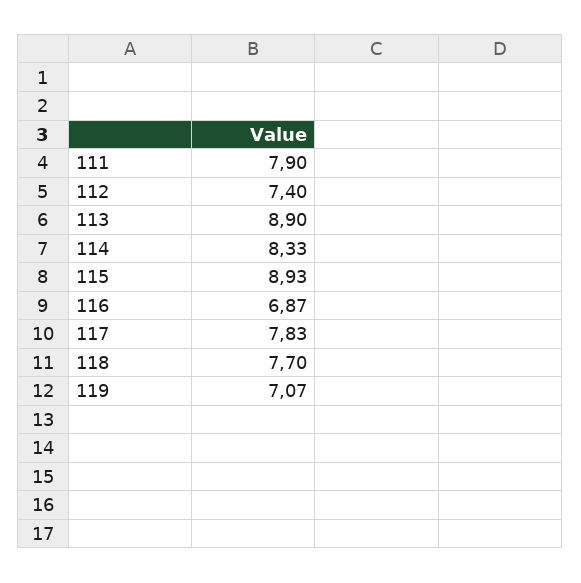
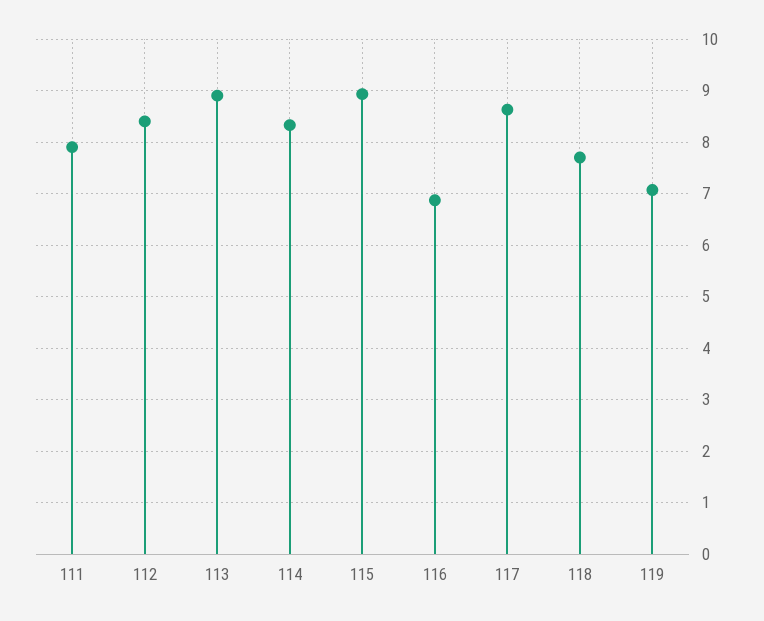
  {
    "111": 7.9,
-   "112": 7.4,
+   "112": 8.4,
    "113": 8.9,
    "114": 8.33,
    "115": 8.93,
    "116": 6.87,
-   "117": 7.83,
+   "117": 8.6,
    "118": 7.7,
    "119": 7.07
  }

